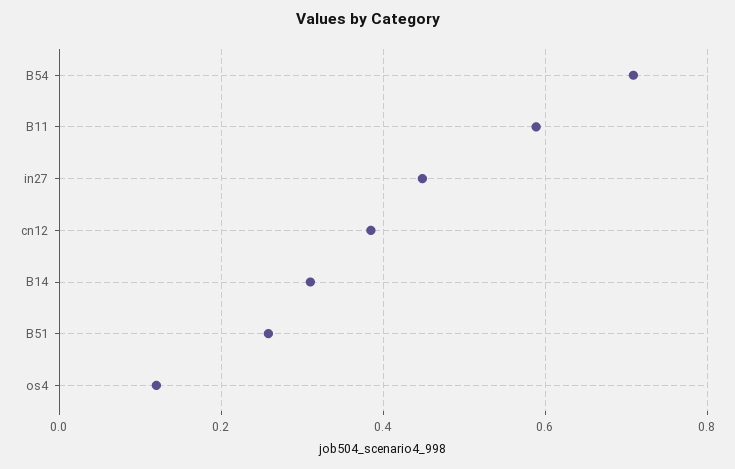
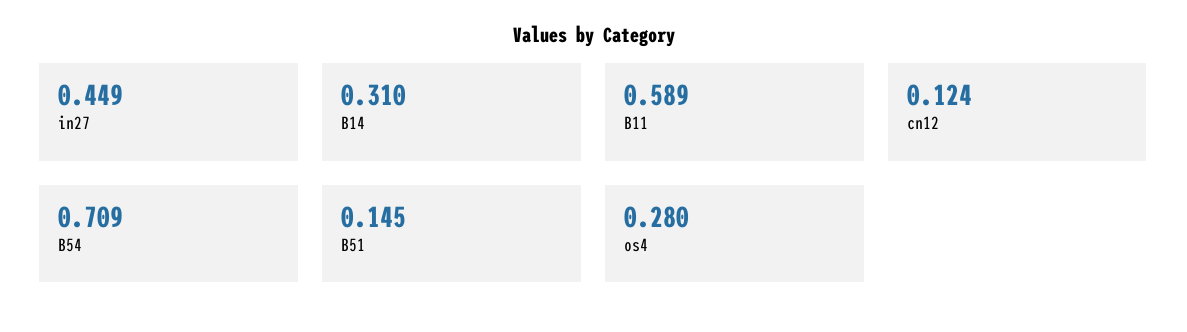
  {
    "B54": 0.709,
    "B11": 0.589,
    "in27": 0.449,
-   "cn12": 0.38,
+   "cn12": 0.124,
    "B14": 0.31,
-   "B51": 0.26,
+   "B51": 0.145,
-   "os4": 0.12
+   "os4": 0.28
  }

